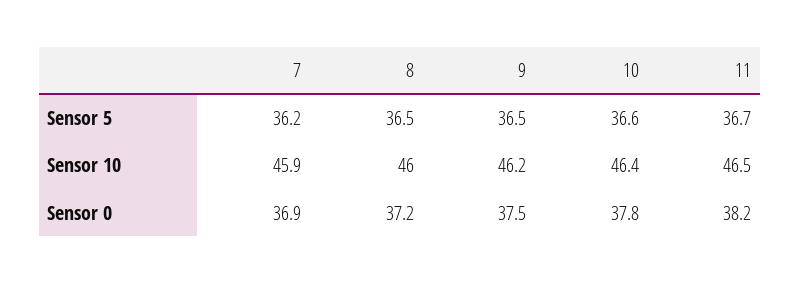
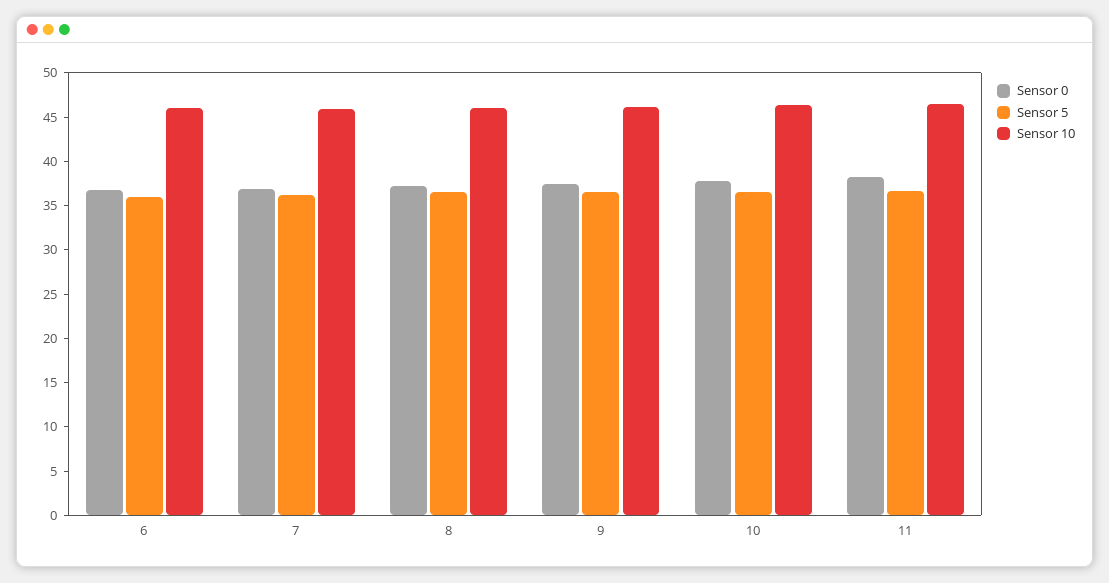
  {
    "Sensor 5": {
      "7": 36.2,
      "8": 36.5,
      "9": 36.5,
      "10": 36.6,
-     "11": 36.7
+     "11": 36.7,
+     "6": 36
    },
    "Sensor 10": {
      "7": 45.9,
      "8": 46,
      "9": 46.2,
      "10": 46.4,
-     "11": 46.5
+     "11": 46.5,
+     "6": 46
    },
    "Sensor 0": {
      "7": 36.9,
      "8": 37.2,
      "9": 37.5,
      "10": 37.8,
-     "11": 38.2
+     "11": 38.2,
+     "6": 37
    }
  }

